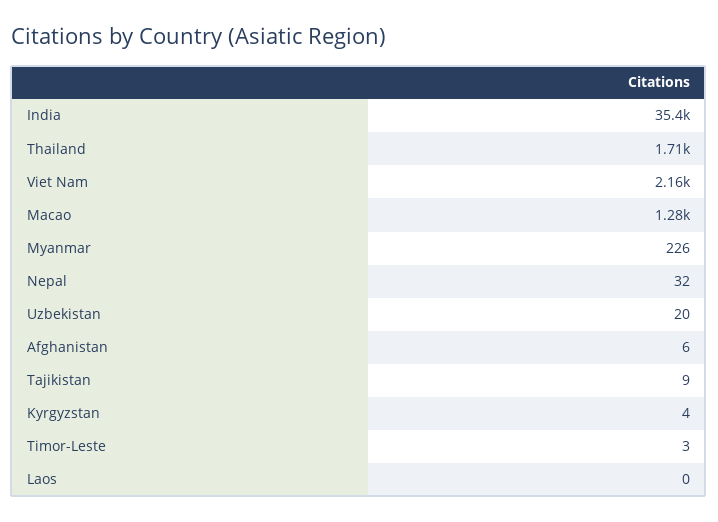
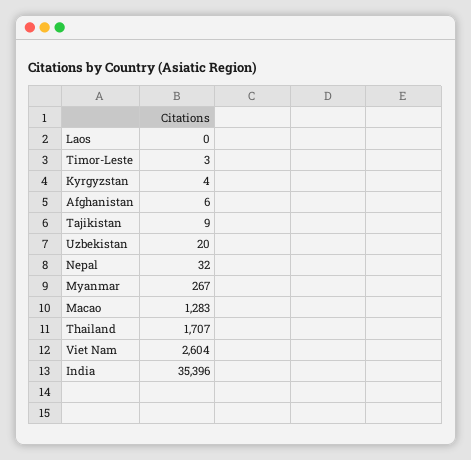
  {
    "India": 35396,
    "Thailand": 1707,
-   "Viet Nam": 2160,
+   "Viet Nam": 2604,
    "Macao": 1283,
-   "Myanmar": 226,
+   "Myanmar": 267,
    "Nepal": 32,
    "Uzbekistan": 20,
    "Afghanistan": 6,
    "Tajikistan": 9,
    "Kyrgyzstan": 4,
    "Timor-Leste": 3,
    "Laos": 0
  }

